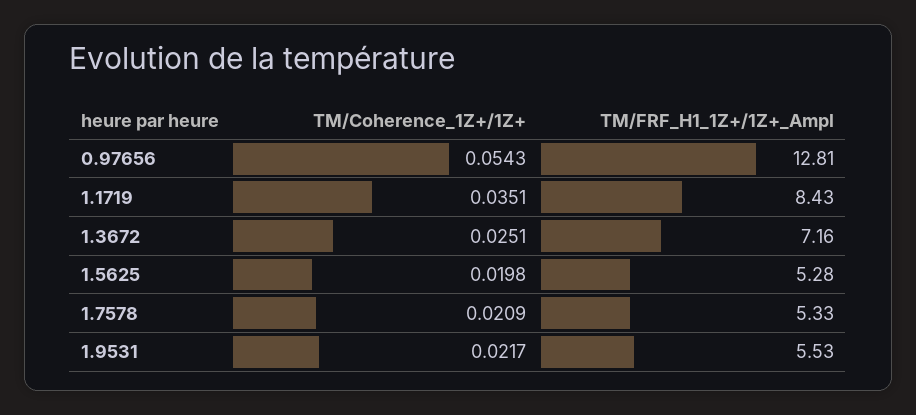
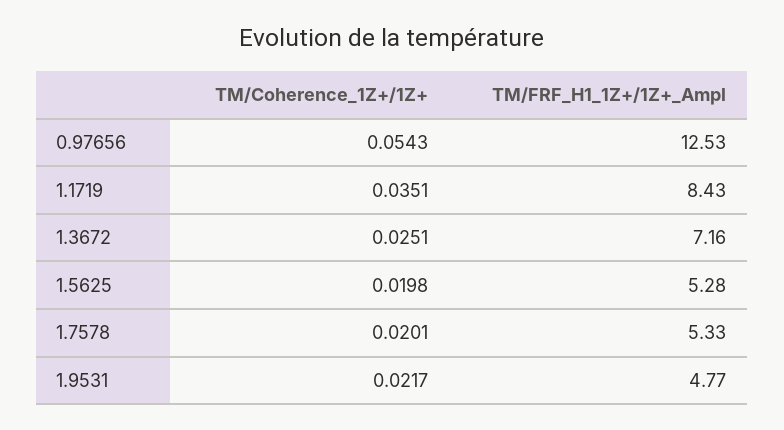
  {
    "TM/Coherence_1Z+/1Z+": {
      "0.97656": 0.0543,
      "1.1719": 0.0351,
      "1.3672": 0.0251,
      "1.5625": 0.0198,
-     "1.7578": 0.0209,
+     "1.7578": 0.0201,
      "1.9531": 0.0217
    },
    "TM/FRF_H1_1Z+/1Z+_Ampl": {
-     "0.97656": 12.81,
+     "0.97656": 12.53,
      "1.1719": 8.43,
      "1.3672": 7.16,
      "1.5625": 5.28,
      "1.7578": 5.33,
-     "1.9531": 5.53
+     "1.9531": 4.77
    }
  }

